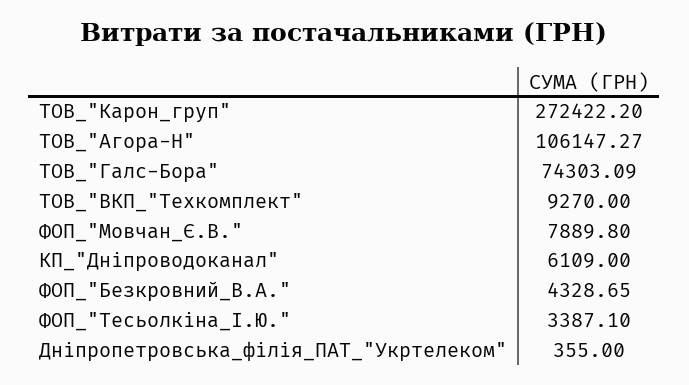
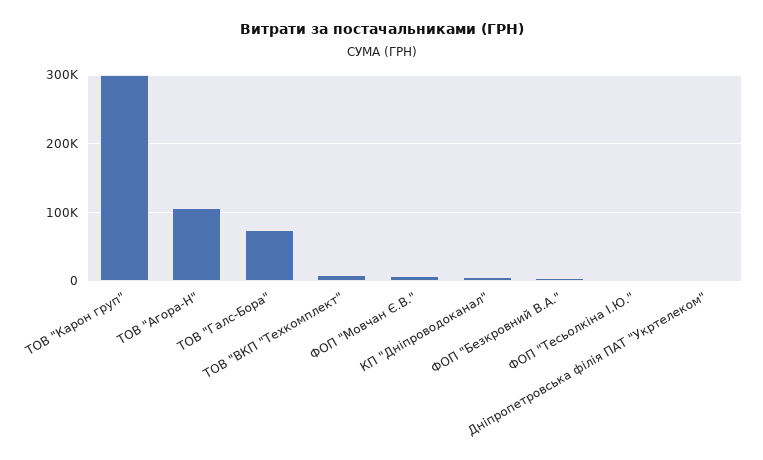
  {
-   "ТОВ_\"Карон_груп\"": 272422.2,
+   "ТОВ_\"Карон_груп\"": 300000,
    "ТОВ_\"Агора-Н\"": 106147.27,
    "ТОВ_\"Галс-Бора\"": 74303.09,
    "ТОВ_\"ВКП_\"Техкомплект\"": 9270,
    "ФОП_\"Мовчан_Є.В.\"": 7889.8,
    "КП_\"Дніпроводоканал\"": 6109,
    "ФОП_\"Безкровний_В.А.\"": 4328.65,
    "ФОП_\"Тесьолкіна_І.Ю.\"": 3387.1,
    "Дніпропетровська_філія_ПАТ_\"Укртелеком\"": 355
  }

